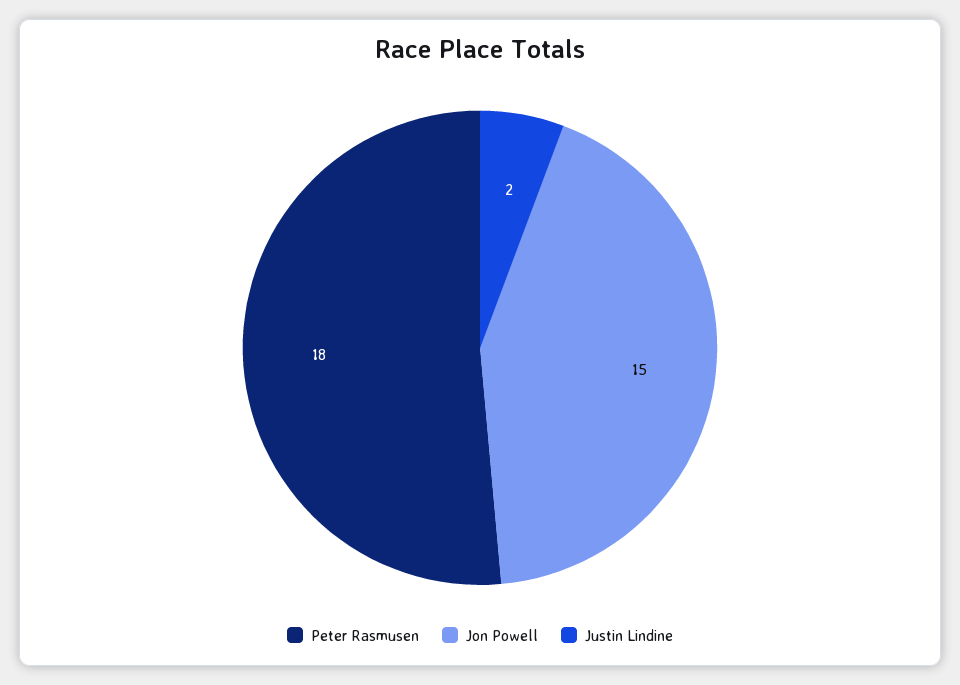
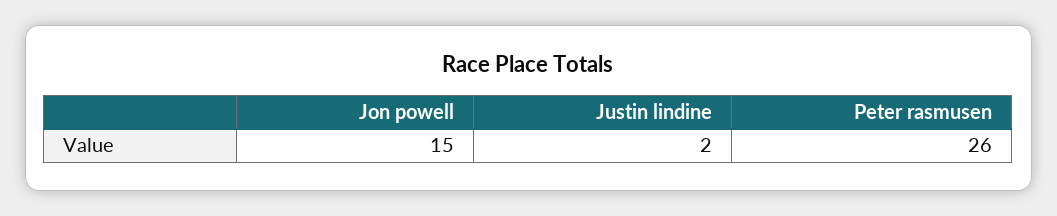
  {
-   "Peter Rasmusen": 18,
+   "Peter Rasmusen": 26,
    "Jon Powell": 15,
    "Justin Lindine": 2
  }

